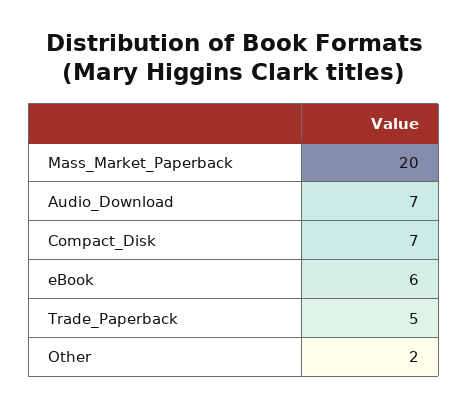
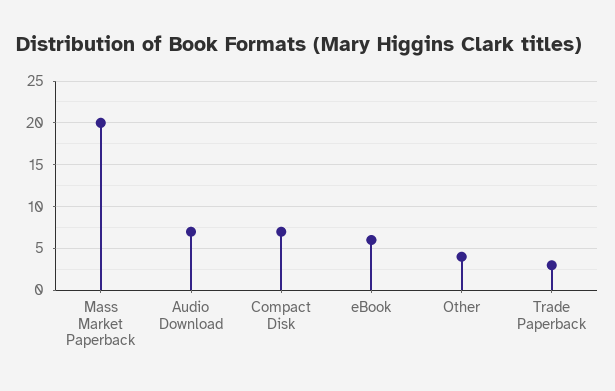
  {
    "Mass_Market_Paperback": 20,
    "Audio_Download": 7,
    "Compact_Disk": 7,
    "eBook": 6,
-   "Trade_Paperback": 5,
+   "Trade_Paperback": 3,
-   "Other": 2
+   "Other": 4
  }

